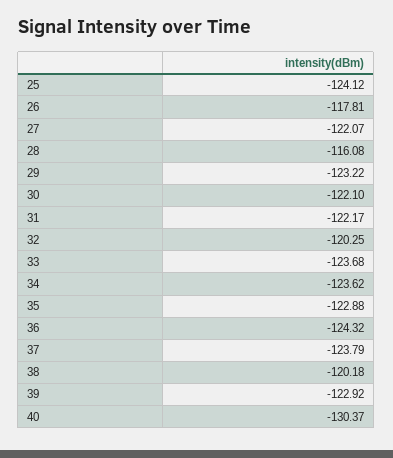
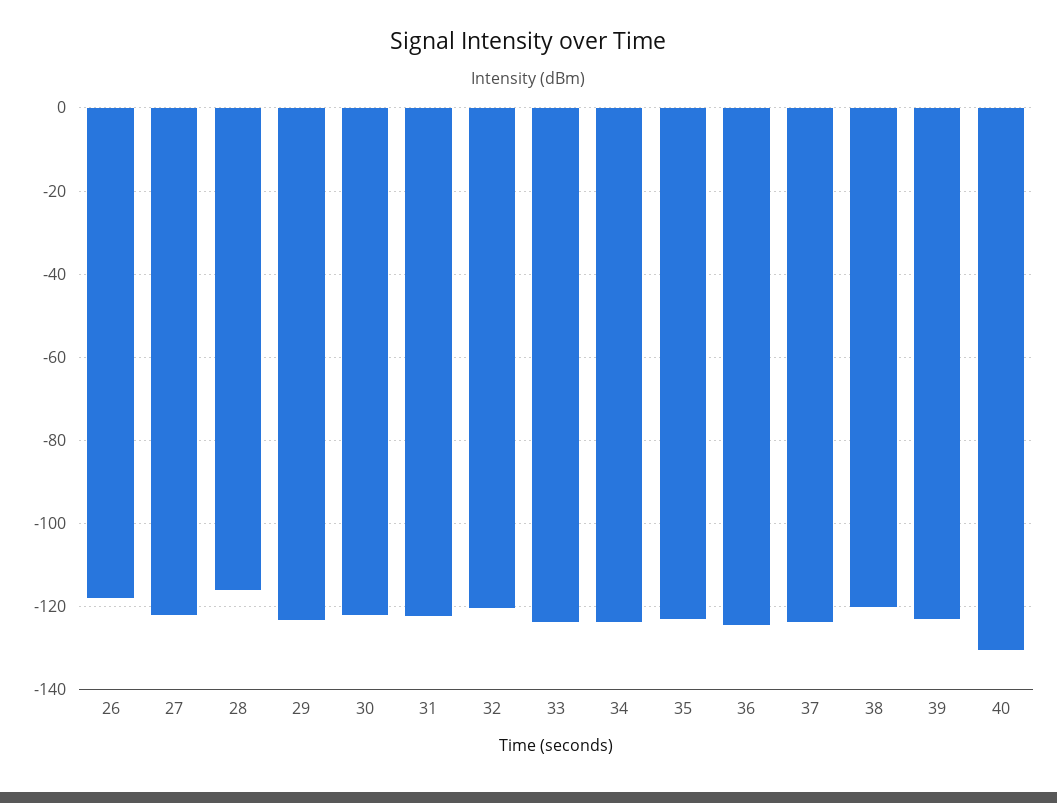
  {
-   "25": -124.12,
    "26": -117.81,
    "27": -122.07,
    "28": -116.08,
    "29": -123.22,
    "30": -122.1,
    "31": -122.17,
    "32": -120.25,
    "33": -123.68,
    "34": -123.62,
    "35": -122.88,
    "36": -124.32,
    "37": -123.79,
    "38": -120.18,
    "39": -122.92,
    "40": -130.37
  }

